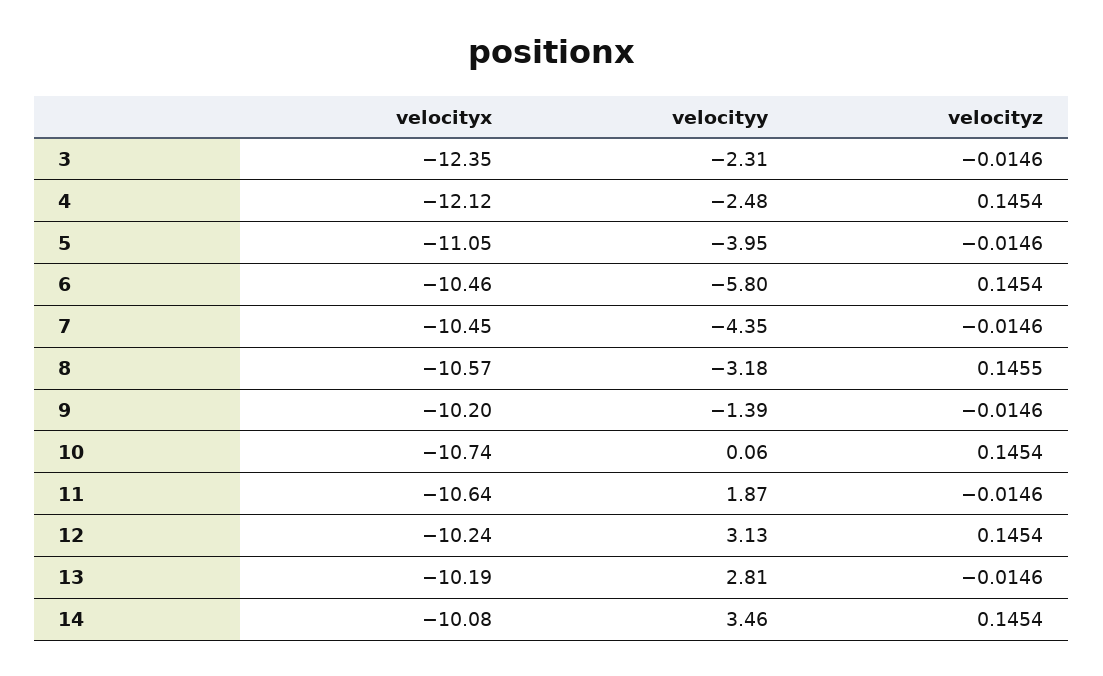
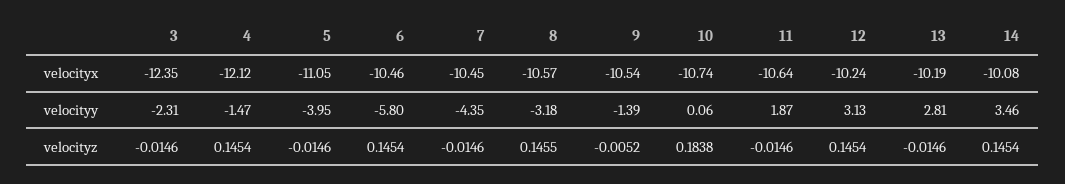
  {
    "velocityx": {
      "3": -12.35,
      "4": -12.12,
      "5": -11.05,
      "6": -10.46,
      "7": -10.45,
      "8": -10.57,
-     "9": -10.2,
+     "9": -10.54,
      "10": -10.74,
      "11": -10.64,
      "12": -10.24,
      "13": -10.19,
      "14": -10.08
    },
    "velocityy": {
      "3": -2.31,
-     "4": -2.48,
+     "4": -1.47,
      "5": -3.95,
      "6": -5.8,
      "7": -4.35,
      "8": -3.18,
      "9": -1.39,
      "10": 0.06,
      "11": 1.87,
      "12": 3.13,
      "13": 2.81,
      "14": 3.46
    },
    "velocityz": {
      "3": -0.0146,
      "4": 0.1454,
      "5": -0.0146,
      "6": 0.1454,
      "7": -0.0146,
      "8": 0.1455,
-     "9": -0.0146,
+     "9": -0.0052,
-     "10": 0.1454,
+     "10": 0.1838,
      "11": -0.0146,
      "12": 0.1454,
      "13": -0.0146,
      "14": 0.1454
    }
  }

